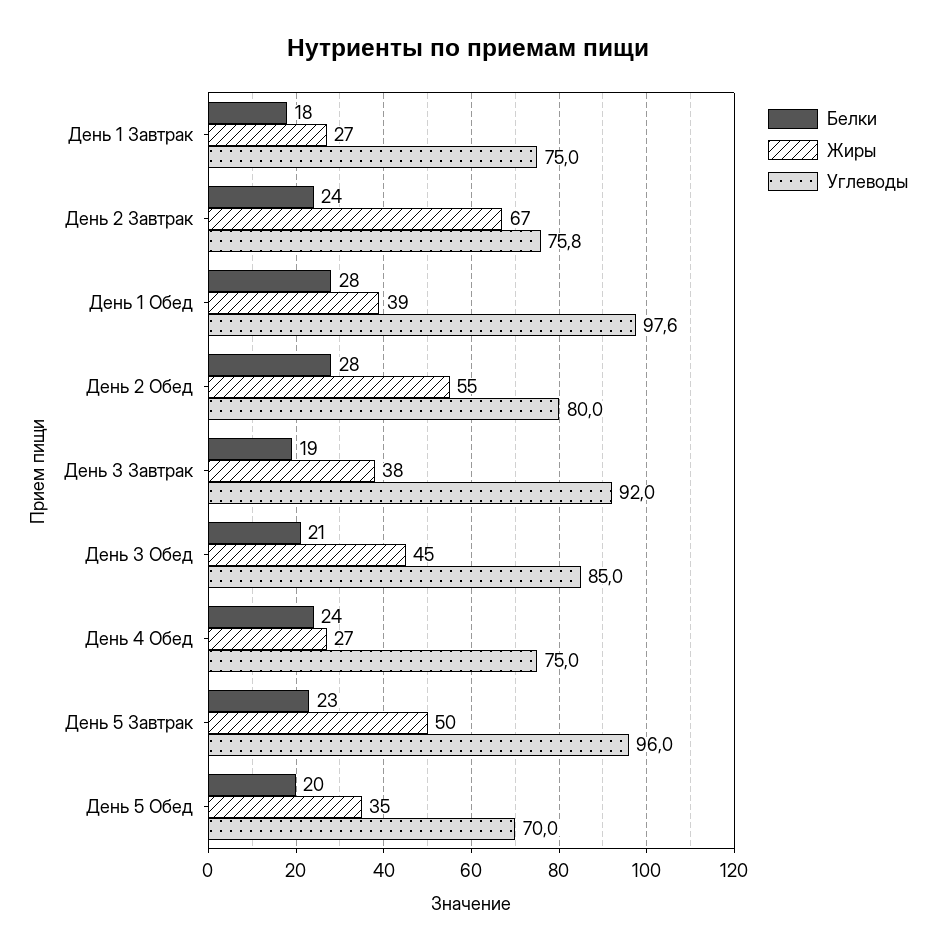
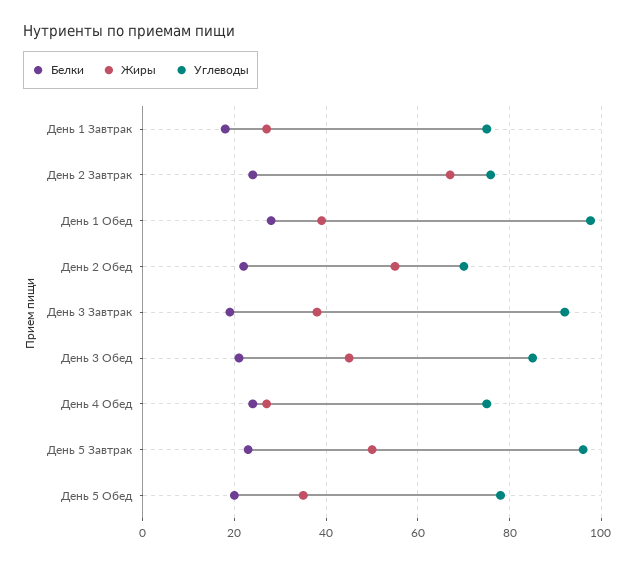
  {
    "Белки": {
      "День 1 Завтрак": 18,
      "День 2 Завтрак": 24,
      "День 1 Обед": 28,
-     "День 2 Обед": 28,
+     "День 2 Обед": 22,
      "День 3 Завтрак": 19,
      "День 3 Обед": 21,
      "День 4 Обед": 24,
      "День 5 Завтрак": 23,
      "День 5 Обед": 20
    },
    "Жиры": {
      "День 1 Завтрак": 27,
      "День 2 Завтрак": 67,
      "День 1 Обед": 39,
      "День 2 Обед": 55,
      "День 3 Завтрак": 38,
      "День 3 Обед": 45,
      "День 4 Обед": 27,
      "День 5 Завтрак": 50,
      "День 5 Обед": 35
    },
    "Углеводы": {
      "День 1 Завтрак": 75,
      "День 2 Завтрак": 75.8,
      "День 1 Обед": 97.6,
-     "День 2 Обед": 80,
+     "День 2 Обед": 70,
      "День 3 Завтрак": 92,
      "День 3 Обед": 85,
      "День 4 Обед": 75,
      "День 5 Завтрак": 96,
-     "День 5 Обед": 70
+     "День 5 Обед": 78
    }
  }

